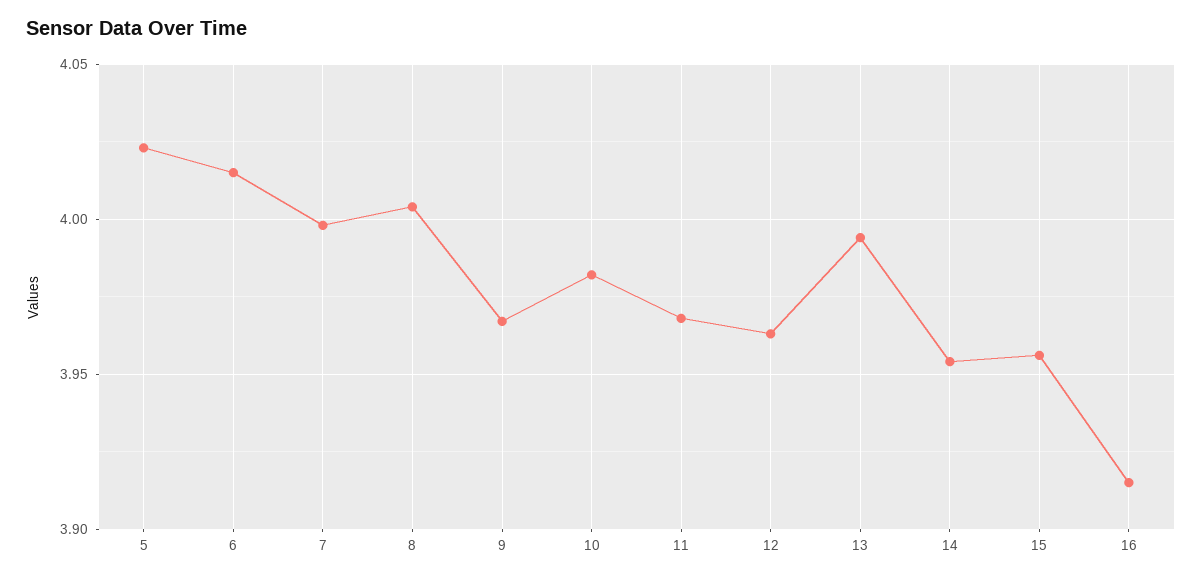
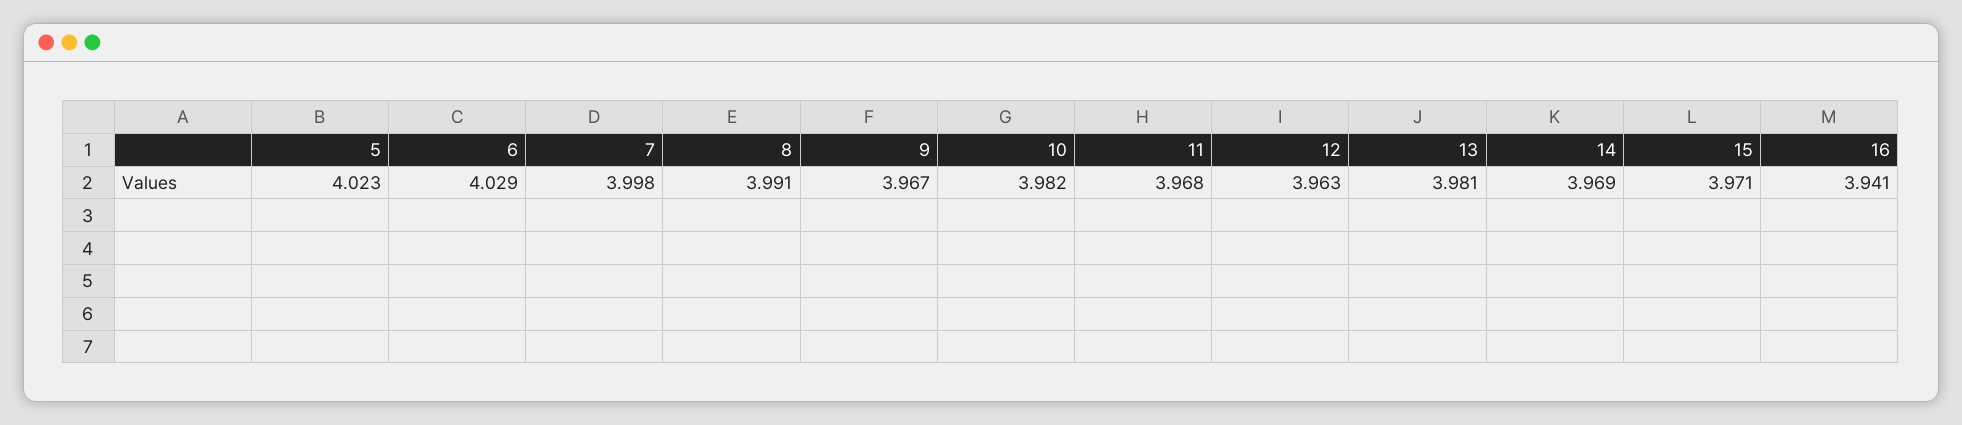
  {
    "5": 4.023,
-   "6": 4.015,
+   "6": 4.029,
    "7": 3.998,
-   "8": 4.005,
+   "8": 3.991,
    "9": 3.967,
    "10": 3.982,
    "11": 3.968,
    "12": 3.963,
-   "13": 3.995,
+   "13": 3.981,
-   "14": 3.955,
+   "14": 3.969,
-   "15": 3.955,
+   "15": 3.971,
-   "16": 3.915
+   "16": 3.941
  }

